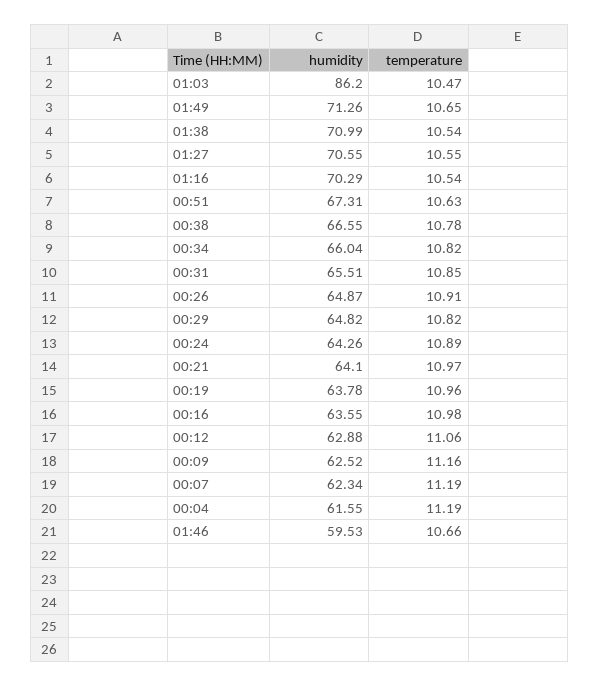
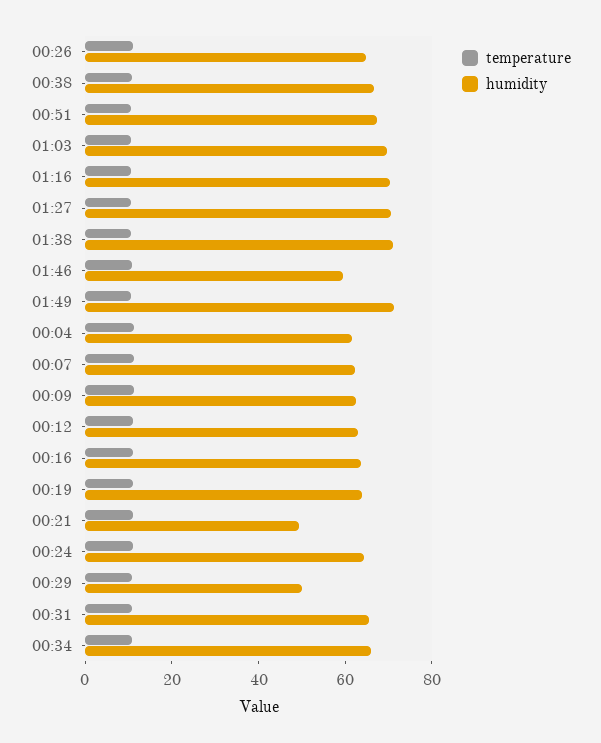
  {
    "humidity": {
-     "01:03": 86.2,
+     "01:03": 70,
      "01:49": 71.26,
      "01:38": 70.99,
      "01:27": 70.55,
      "01:16": 70.29,
      "00:51": 67.31,
      "00:38": 66.55,
      "00:34": 66.04,
      "00:31": 65.51,
      "00:26": 64.87,
-     "00:29": 64.82,
+     "00:29": 50,
      "00:24": 64.26,
-     "00:21": 64.1,
+     "00:21": 50,
      "00:19": 63.78,
      "00:16": 63.55,
      "00:12": 62.88,
      "00:09": 62.52,
      "00:07": 62.34,
      "00:04": 61.55,
      "01:46": 59.53
    },
    "temperature": {
      "01:03": 10.47,
      "01:49": 10.65,
      "01:38": 10.54,
      "01:27": 10.55,
      "01:16": 10.54,
      "00:51": 10.63,
      "00:38": 10.78,
      "00:34": 10.82,
      "00:31": 10.85,
      "00:26": 10.91,
      "00:29": 10.82,
      "00:24": 10.89,
      "00:21": 10.97,
      "00:19": 10.96,
      "00:16": 10.98,
      "00:12": 11.06,
      "00:09": 11.16,
      "00:07": 11.19,
      "00:04": 11.19,
      "01:46": 10.66
    }
  }

